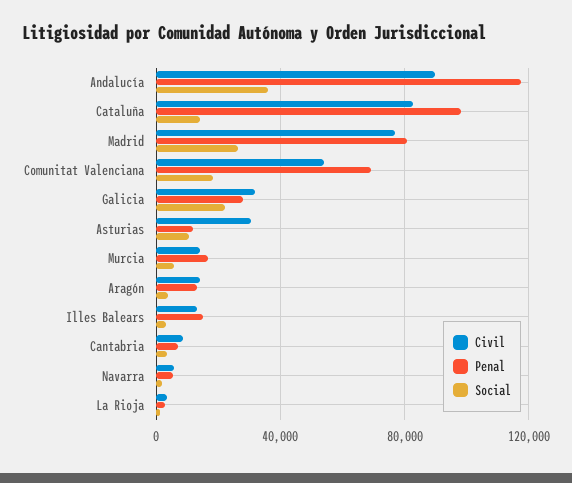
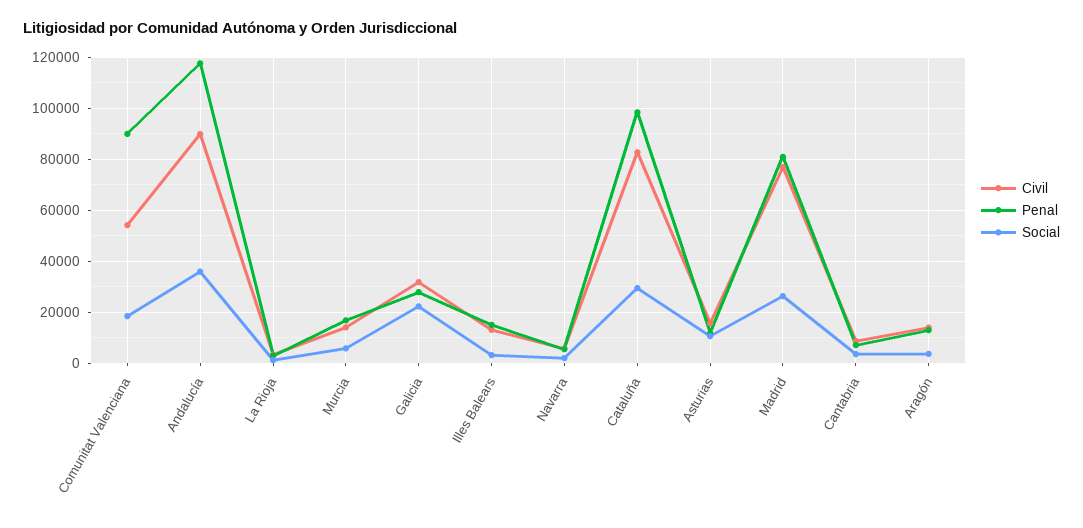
  {
    "Civil": {
      "Andalucía": 90000,
      "Cataluña": 82500,
      "Madrid": 77500,
      "Comunitat Valenciana": 55000,
      "Galicia": 32500,
-     "Asturias": 30000,
+     "Asturias": 15000,
      "Murcia": 15000,
      "Aragón": 15000,
      "Illes Balears": 12500,
      "Cantabria": 7500,
      "Navarra": 5000,
      "La Rioja": 2500
    },
    "Penal": {
      "Andalucía": 117500,
      "Cataluña": 97500,
      "Madrid": 80000,
-     "Comunitat Valenciana": 70000,
+     "Comunitat Valenciana": 90000,
      "Galicia": 27500,
      "Asturias": 12500,
      "Murcia": 17500,
      "Aragón": 12500,
      "Illes Balears": 15000,
      "Cantabria": 7500,
      "Navarra": 5000,
      "La Rioja": 2500
    },
    "Social": {
      "Andalucía": 35000,
-     "Cataluña": 15000,
+     "Cataluña": 30000,
      "Madrid": 27500,
      "Comunitat Valenciana": 17500,
      "Galicia": 22500,
      "Asturias": 10000,
      "Murcia": 5000,
      "Aragón": 2500,
      "Illes Balears": 2500,
      "Cantabria": 2500,
      "Navarra": 2500,
      "La Rioja": 2500
    }
  }

